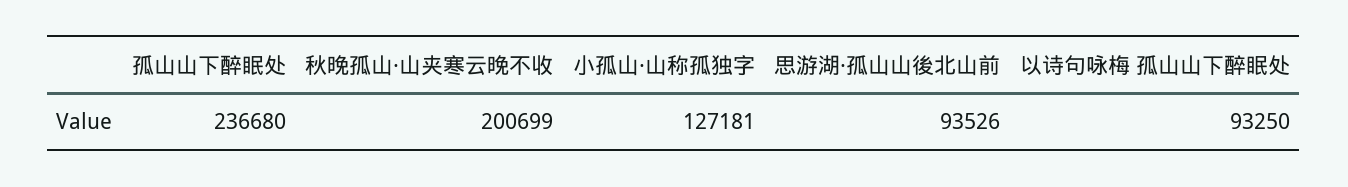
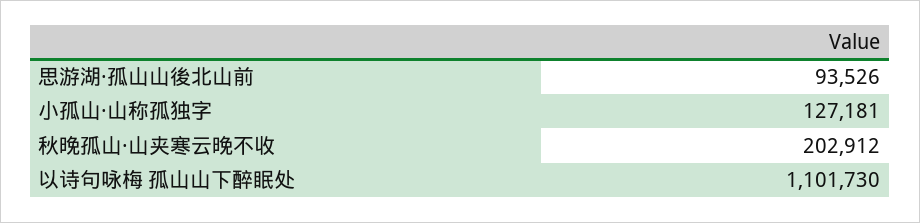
  {
-   "孤山山下醉眠处": 236680,
-   "秋晚孤山·山夹寒云晚不收": 200699,
+   "秋晚孤山·山夹寒云晚不收": 202912,
    "小孤山·山称孤独字": 127181,
    "思游湖·孤山山後北山前": 93526,
-   "以诗句咏梅 孤山山下醉眠处": 93250
+   "以诗句咏梅 孤山山下醉眠处": 1101730
  }

